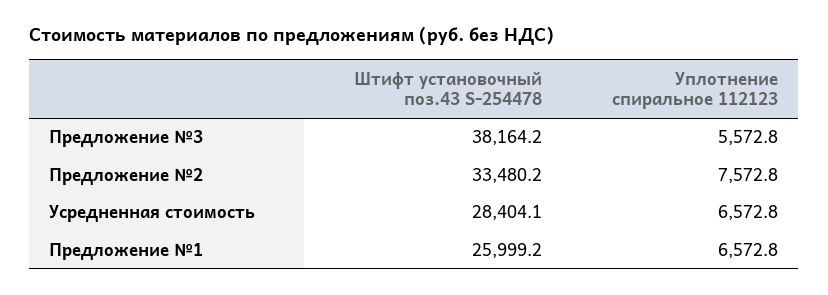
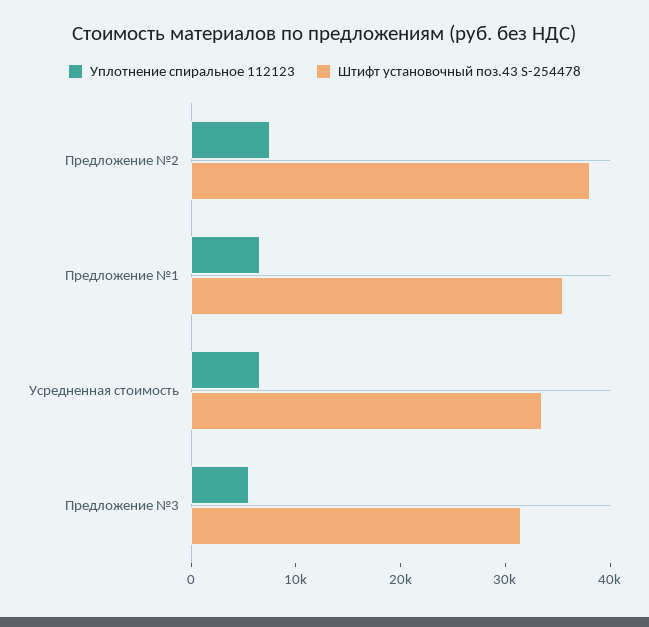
  {
    "Штифт установочный поз.43 S-254478": {
-     "Предложение №3": 38164.2,
+     "Предложение №3": 32000,
-     "Предложение №2": 33480.2,
+     "Предложение №2": 38000,
-     "Усредненная стоимость": 28404.1,
+     "Усредненная стоимость": 34000,
-     "Предложение №1": 25999.2
+     "Предложение №1": 36000
    },
    "Уплотнение спиральное 112123": {
      "Предложение №3": 5572.8,
      "Предложение №2": 7572.8,
      "Усредненная стоимость": 6572.8,
      "Предложение №1": 6572.8
    }
  }

